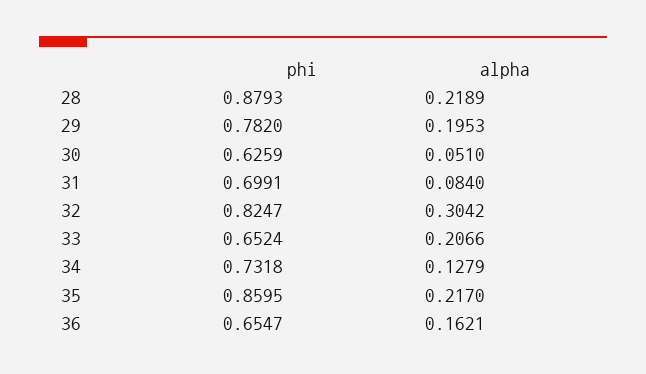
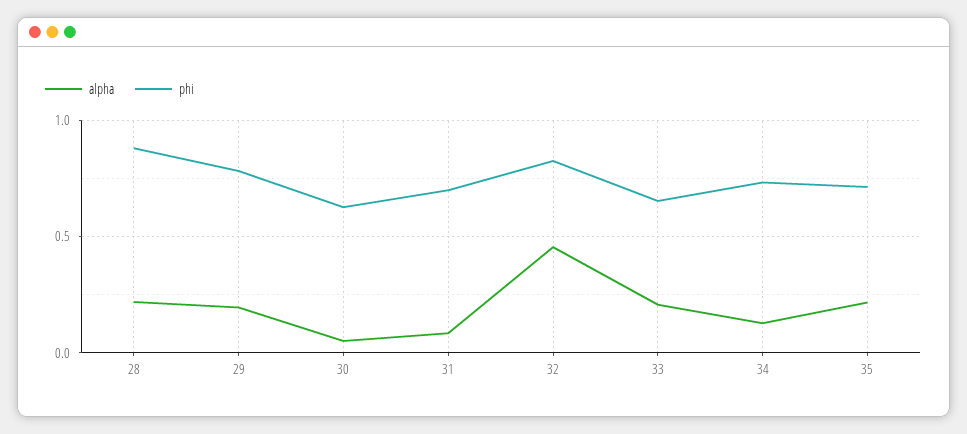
  {
    "phi": {
      "28": 0.8793,
      "29": 0.782,
      "30": 0.6259,
      "31": 0.6991,
      "32": 0.8247,
      "33": 0.6524,
      "34": 0.7318,
-     "35": 0.8595,
+     "35": 0.7
-     "36": 0.6547
    },
    "alpha": {
      "28": 0.2189,
      "29": 0.1953,
      "30": 0.051,
      "31": 0.084,
-     "32": 0.3042,
+     "32": 0.45,
      "33": 0.2066,
      "34": 0.1279,
-     "35": 0.217,
+     "35": 0.217
-     "36": 0.1621
    }
  }

